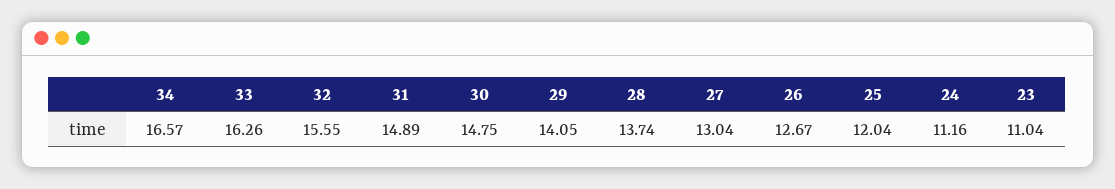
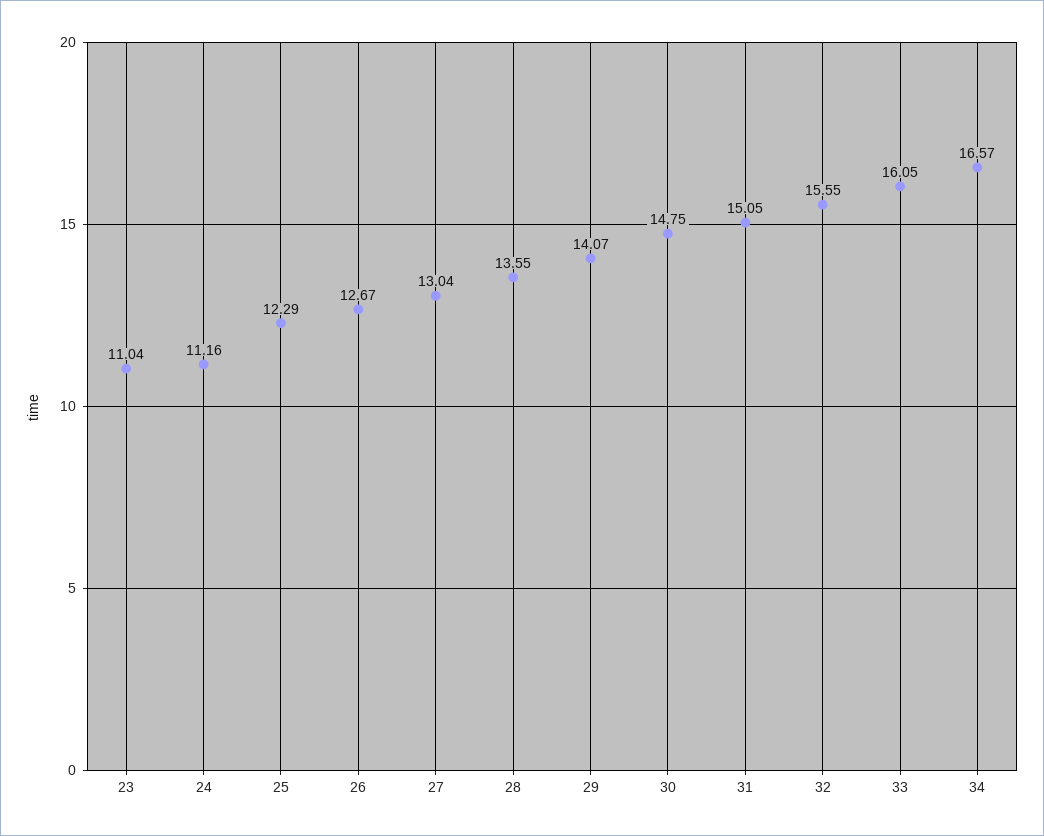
  {
    "34": 16.57,
-   "33": 16.26,
+   "33": 16.05,
    "32": 15.55,
-   "31": 14.89,
+   "31": 15.05,
    "30": 14.75,
-   "29": 14.05,
+   "29": 14.07,
-   "28": 13.74,
+   "28": 13.55,
    "27": 13.04,
    "26": 12.67,
-   "25": 12.04,
+   "25": 12.29,
    "24": 11.16,
    "23": 11.04
  }

